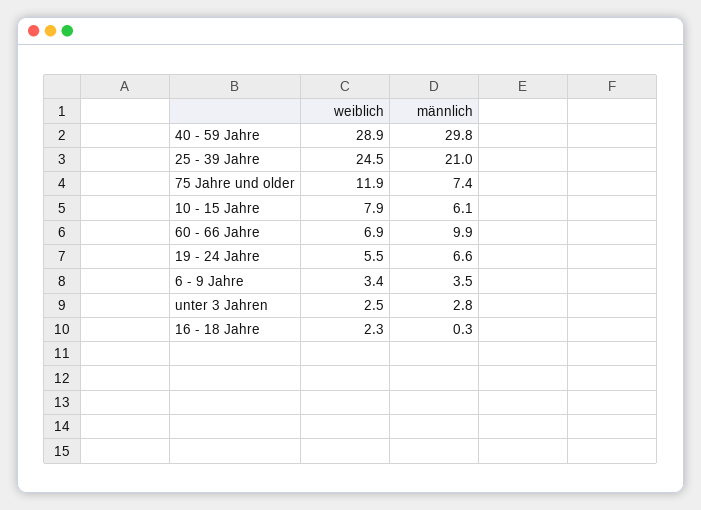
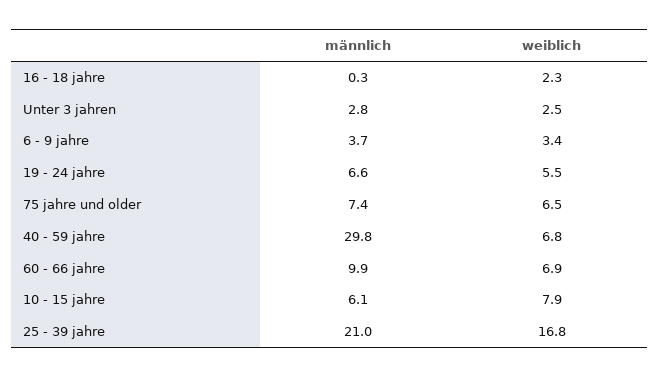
  {
    "weiblich": {
-     "40 - 59 Jahre": 28.9,
+     "40 - 59 Jahre": 6.8,
-     "25 - 39 Jahre": 24.5,
+     "25 - 39 Jahre": 16.8,
-     "75 Jahre und older": 11.9,
+     "75 Jahre und older": 6.5,
      "10 - 15 Jahre": 7.9,
      "60 - 66 Jahre": 6.9,
      "19 - 24 Jahre": 5.5,
      "6 - 9 Jahre": 3.4,
      "unter 3 Jahren": 2.5,
      "16 - 18 Jahre": 2.3
    },
    "männlich": {
      "40 - 59 Jahre": 29.8,
      "25 - 39 Jahre": 21,
      "75 Jahre und older": 7.4,
      "10 - 15 Jahre": 6.1,
      "60 - 66 Jahre": 9.9,
      "19 - 24 Jahre": 6.6,
-     "6 - 9 Jahre": 3.5,
+     "6 - 9 Jahre": 3.7,
      "unter 3 Jahren": 2.8,
      "16 - 18 Jahre": 0.3
    }
  }

